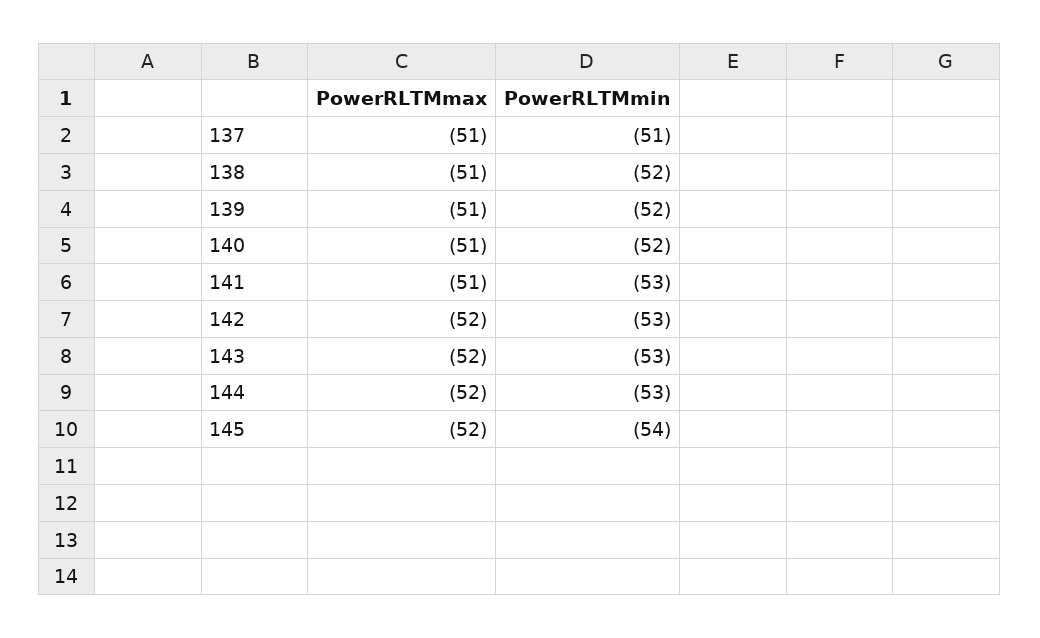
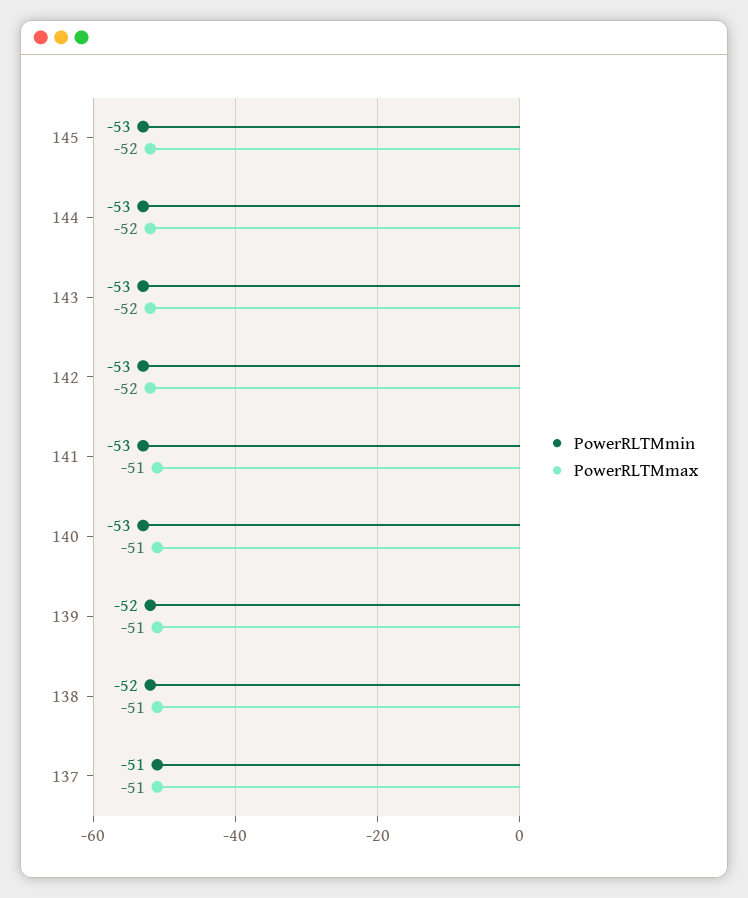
  {
    "PowerRLTMmax": {
      "137": -51,
      "138": -51,
      "139": -51,
      "140": -51,
      "141": -51,
      "142": -52,
      "143": -52,
      "144": -52,
      "145": -52
    },
    "PowerRLTMmin": {
      "137": -51,
      "138": -52,
      "139": -52,
-     "140": -52,
+     "140": -53,
      "141": -53,
      "142": -53,
      "143": -53,
      "144": -53,
-     "145": -54
+     "145": -53
    }
  }

